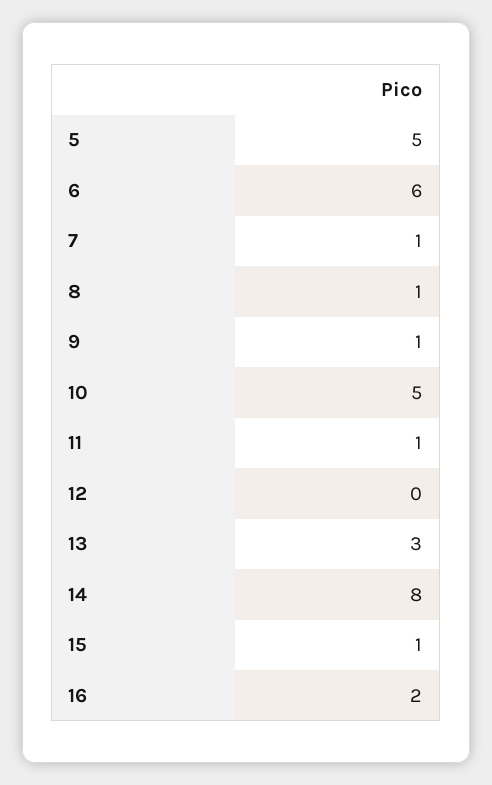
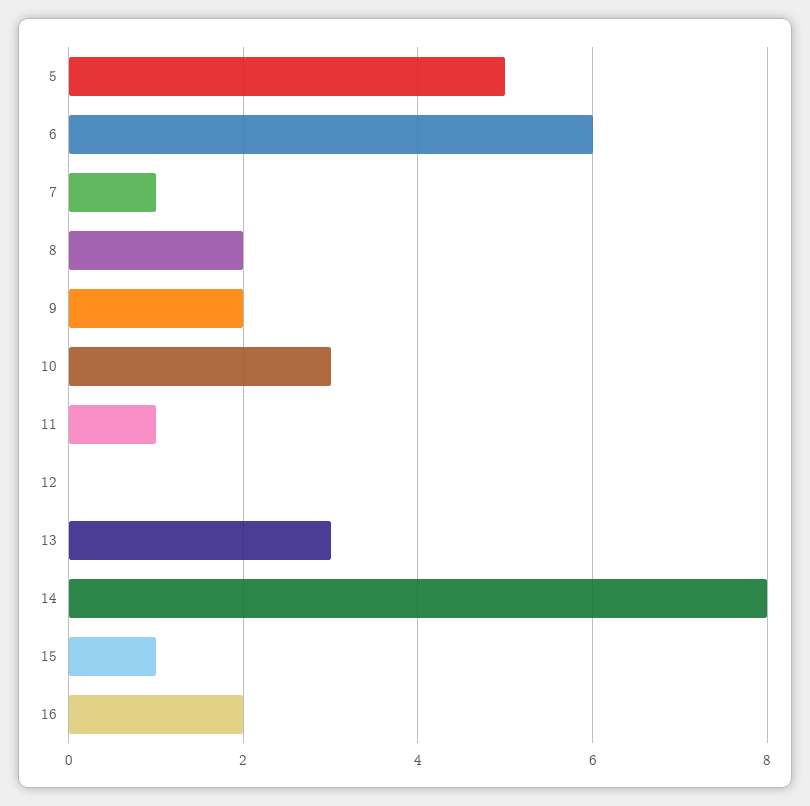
  {
    "5": 5,
    "6": 6,
    "7": 1,
-   "8": 1,
+   "8": 2,
-   "9": 1,
+   "9": 2,
-   "10": 5,
+   "10": 3,
    "11": 1,
    "12": 0,
    "13": 3,
    "14": 8,
    "15": 1,
    "16": 2
  }

